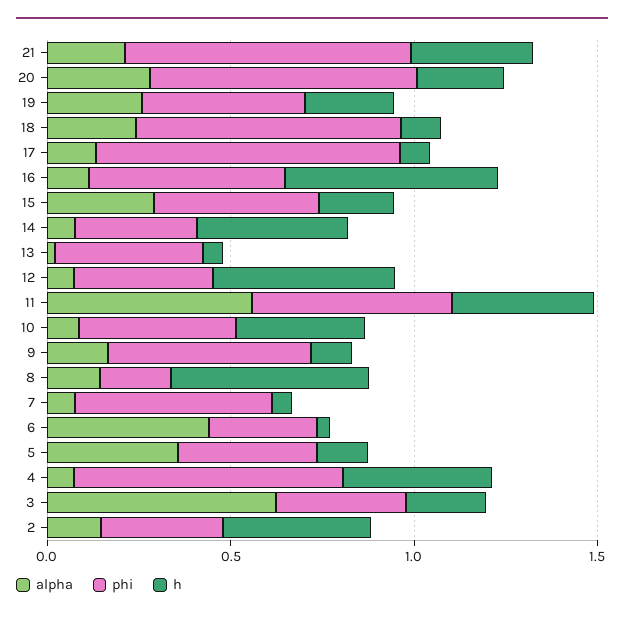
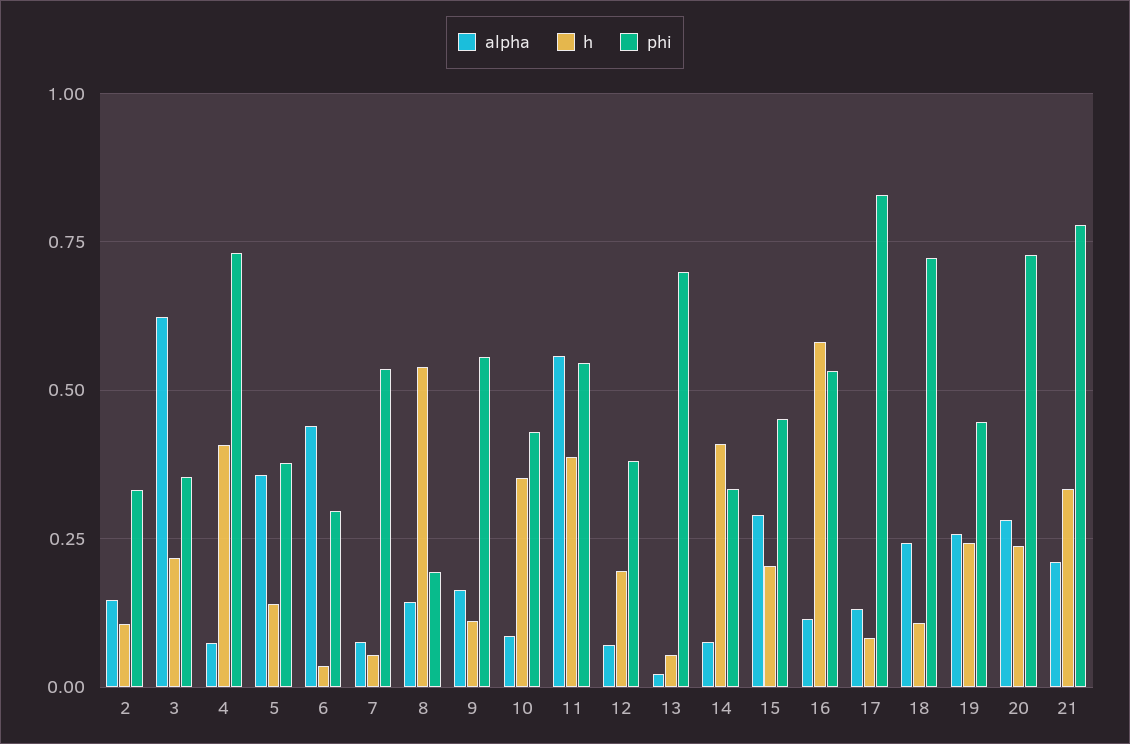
  {
    "alpha": {
      "21": 0.2,
      "20": 0.275,
      "19": 0.25,
      "18": 0.25,
      "17": 0.125,
      "16": 0.125,
      "15": 0.3,
      "14": 0.075,
      "13": 0.025,
      "12": 0.075,
      "11": 0.55,
      "10": 0.075,
      "9": 0.175,
      "8": 0.15,
      "7": 0.075,
      "6": 0.45,
      "5": 0.35,
      "4": 0.075,
      "3": 0.625,
      "2": 0.15
    },
    "phi": {
      "21": 0.775,
      "20": 0.725,
      "19": 0.45,
      "18": 0.725,
      "17": 0.825,
      "16": 0.525,
      "15": 0.45,
      "14": 0.325,
-     "13": 0.4,
+     "13": 0.7,
      "12": 0.375,
      "11": 0.55,
      "10": 0.425,
      "9": 0.55,
      "8": 0.2,
      "7": 0.525,
      "6": 0.3,
      "5": 0.375,
      "4": 0.725,
      "3": 0.35,
      "2": 0.325
    },
    "h": {
      "21": 0.325,
      "20": 0.225,
      "19": 0.25,
      "18": 0.1,
      "17": 0.075,
      "16": 0.575,
      "15": 0.2,
      "14": 0.4,
      "13": 0.05,
-     "12": 0.5,
+     "12": 0.2,
      "11": 0.375,
      "10": 0.35,
      "9": 0.1,
      "8": 0.55,
      "7": 0.05,
      "6": 0.025,
      "5": 0.15,
      "4": 0.4,
      "3": 0.225,
-     "2": 0.4
+     "2": 0.1
    }
  }

